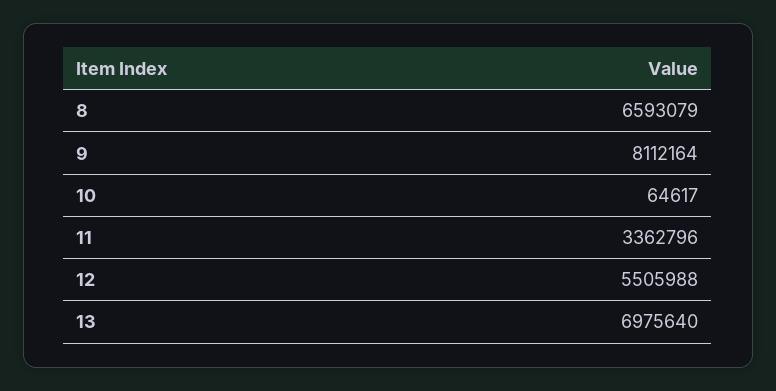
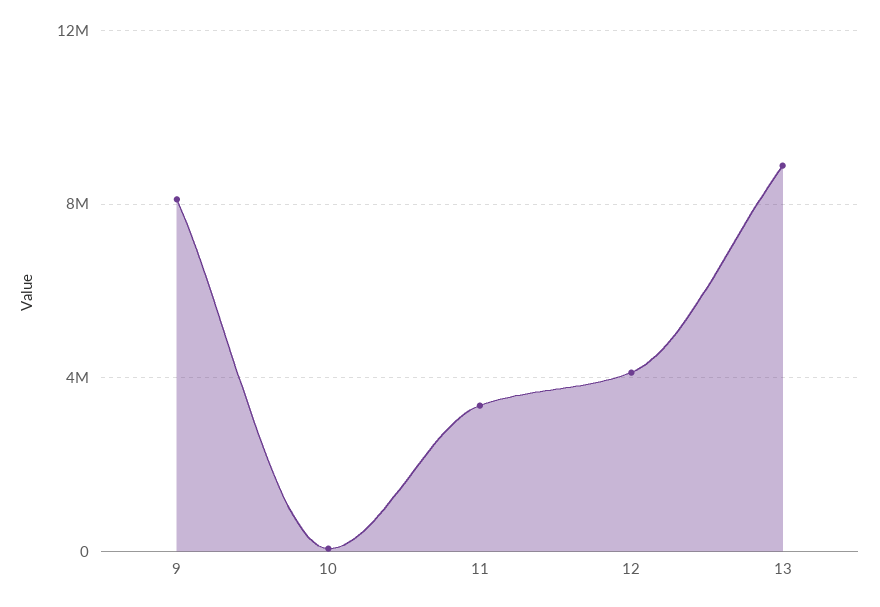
  {
-   "8": 6593079,
    "9": 8112164,
    "10": 64617,
    "11": 3362796,
-   "12": 5505988,
+   "12": 4000000,
-   "13": 6975640
+   "13": 9000000
  }

